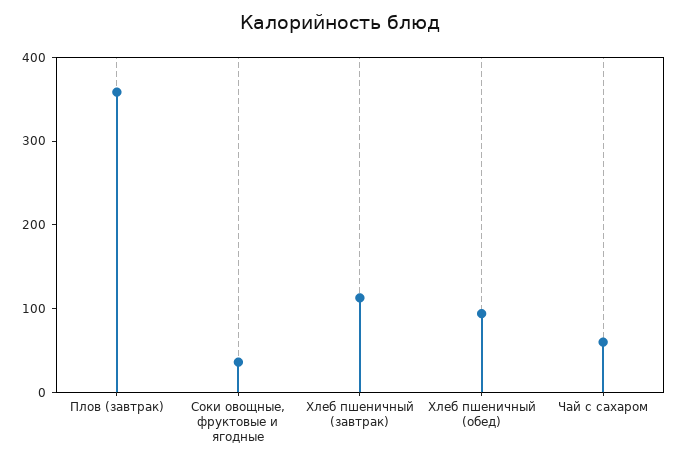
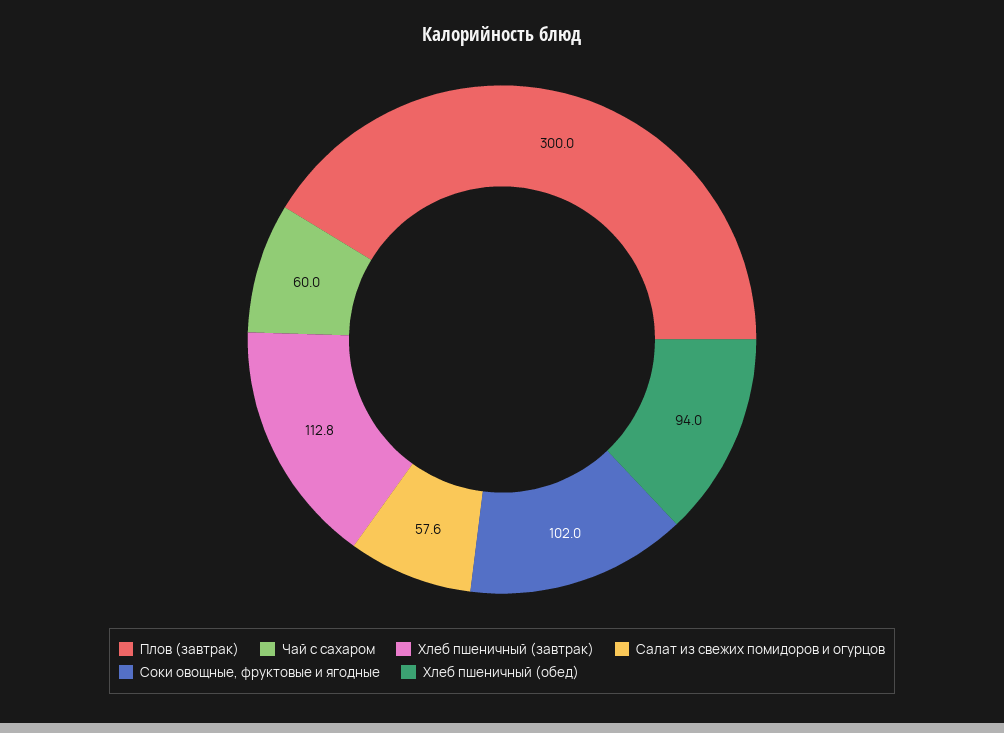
  {
-   "Плов (завтрак)": 360,
+   "Плов (завтрак)": 300,
-   "Соки овощные, фруктовые и ягодные": 40,
+   "Соки овощные, фруктовые и ягодные": 102,
    "Хлеб пшеничный (завтрак)": 112.8,
    "Хлеб пшеничный (обед)": 94,
-   "Чай с сахаром": 60
+   "Чай с сахаром": 60,
+   "Салат из свежих помидоров и огурцов": 57.6
  }

